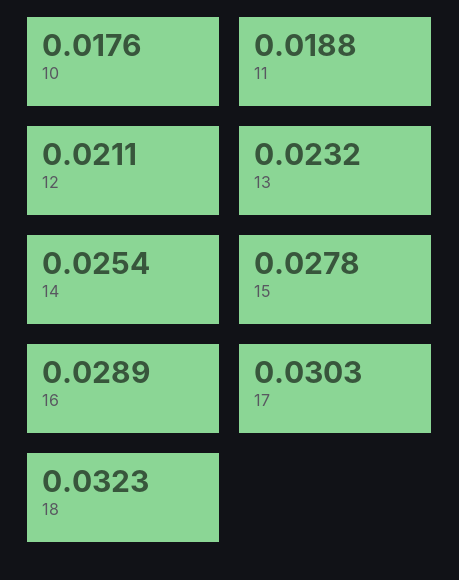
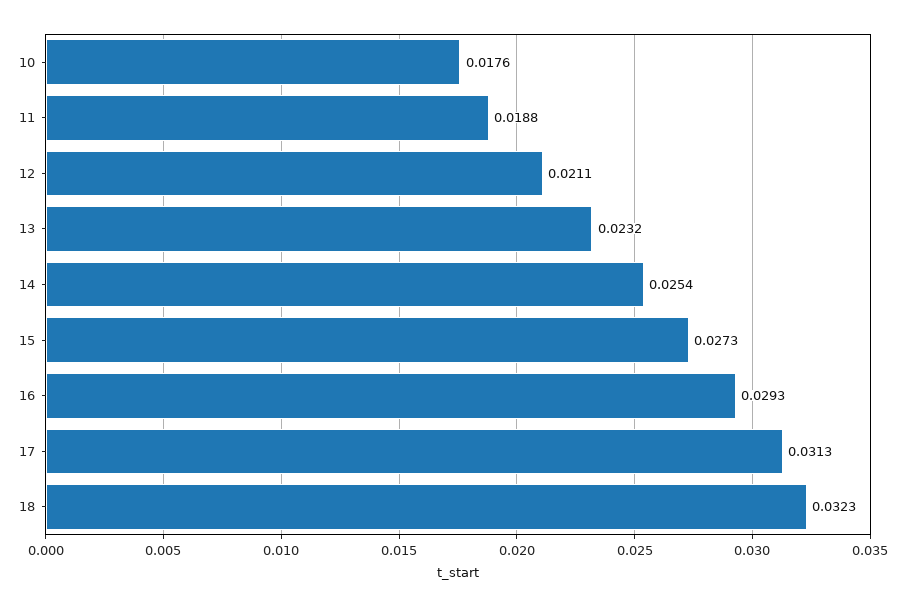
  {
    "10": 0.0176,
    "11": 0.0188,
    "12": 0.0211,
    "13": 0.0232,
    "14": 0.0254,
-   "15": 0.0278,
+   "15": 0.0273,
-   "16": 0.0289,
+   "16": 0.0293,
-   "17": 0.0303,
+   "17": 0.0313,
    "18": 0.0323
  }

